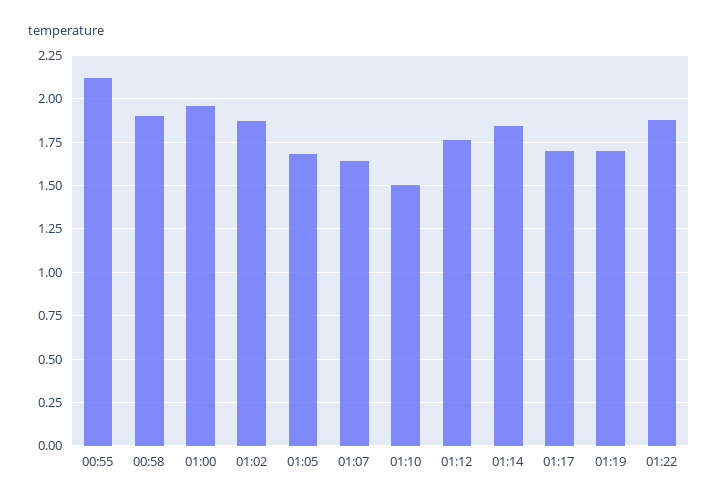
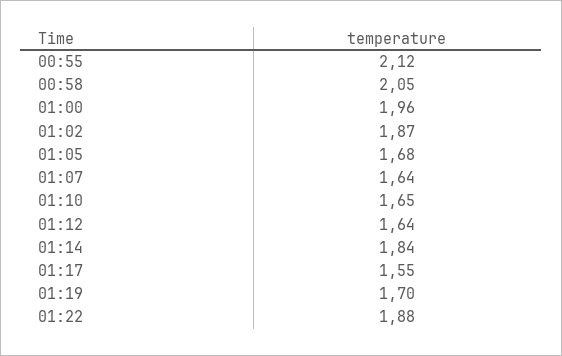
  {
    "00:55": 2.12,
-   "00:58": 1.9,
+   "00:58": 2.05,
    "01:00": 1.96,
    "01:02": 1.87,
    "01:05": 1.68,
    "01:07": 1.64,
-   "01:10": 1.5,
+   "01:10": 1.65,
-   "01:12": 1.75,
+   "01:12": 1.64,
    "01:14": 1.84,
-   "01:17": 1.7,
+   "01:17": 1.55,
    "01:19": 1.7,
    "01:22": 1.88
  }

